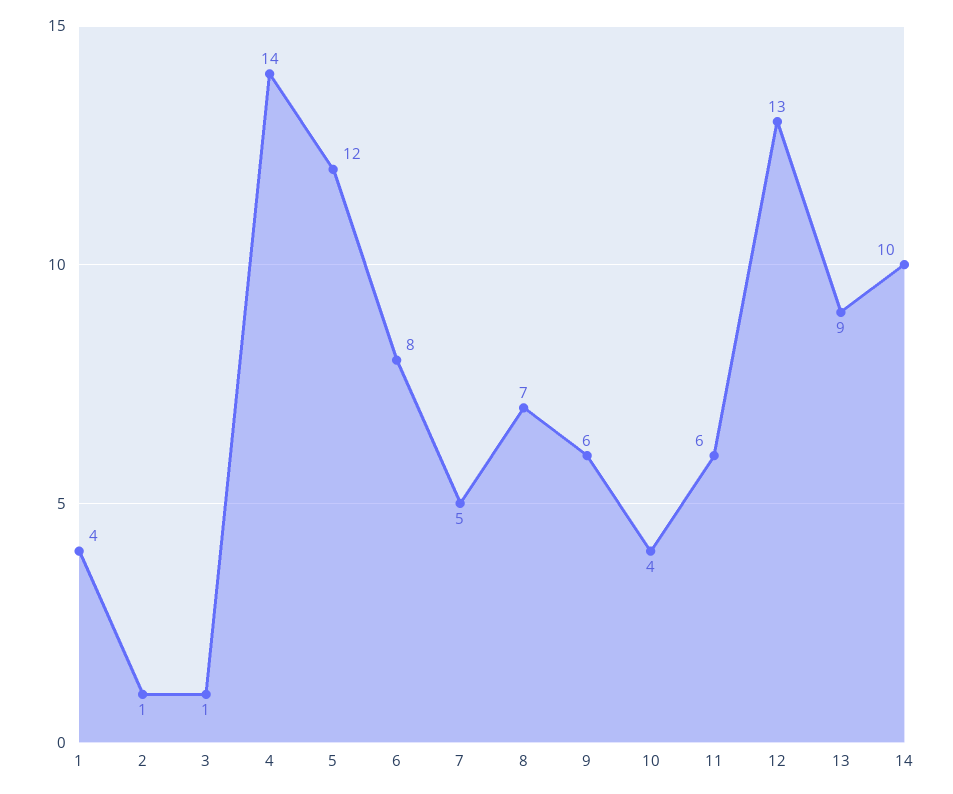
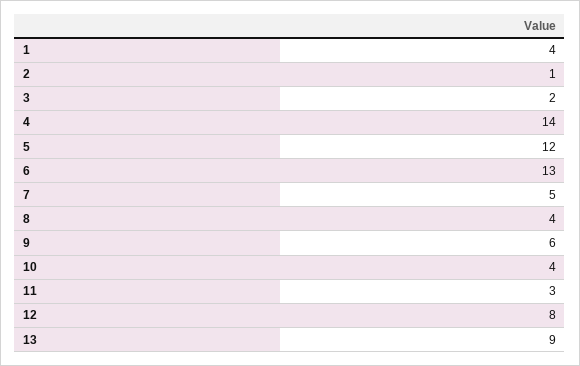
  {
    "1": 4,
    "2": 1,
-   "3": 1,
+   "3": 2,
    "4": 14,
    "5": 12,
-   "6": 8,
+   "6": 13,
    "7": 5,
-   "8": 7,
+   "8": 4,
    "9": 6,
    "10": 4,
-   "11": 6,
+   "11": 3,
-   "12": 13,
+   "12": 8,
-   "13": 9,
+   "13": 9
-   "14": 10
  }

